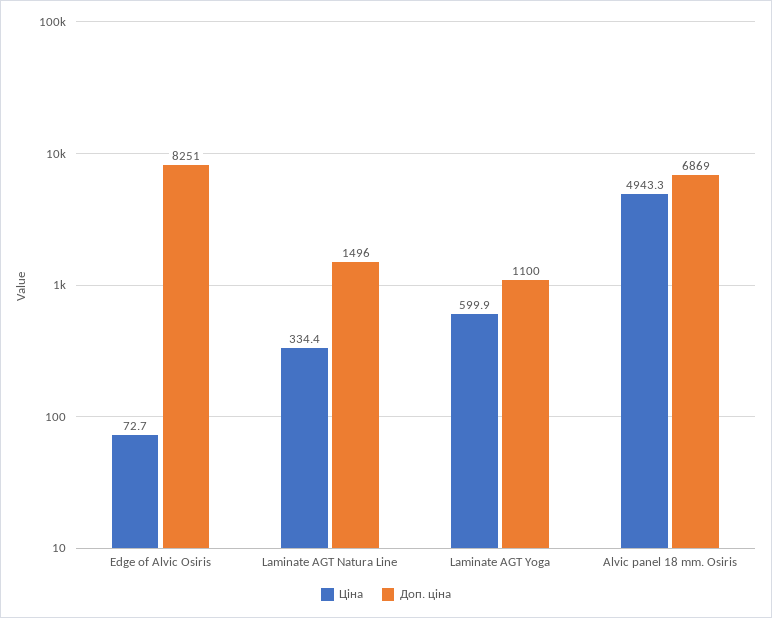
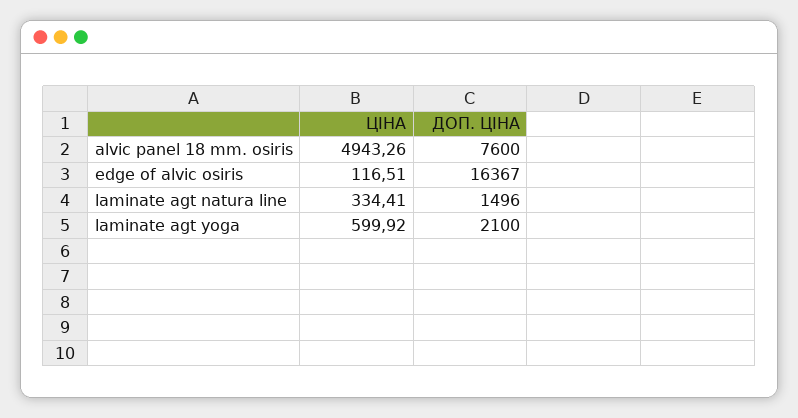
  {
    "Ціна": {
-     "Edge of Alvic Osiris": 72.7,
+     "Edge of Alvic Osiris": 116.51,
      "Laminate AGT Natura Line": 334.41,
      "Laminate AGT Yoga": 599.92,
      "Alvic panel 18 mm. Osiris": 4943.26
    },
    "Доп. ціна": {
-     "Edge of Alvic Osiris": 8251,
+     "Edge of Alvic Osiris": 16367,
      "Laminate AGT Natura Line": 1496,
-     "Laminate AGT Yoga": 1100,
+     "Laminate AGT Yoga": 2100,
-     "Alvic panel 18 mm. Osiris": 6869
+     "Alvic panel 18 mm. Osiris": 7600
    }
  }

